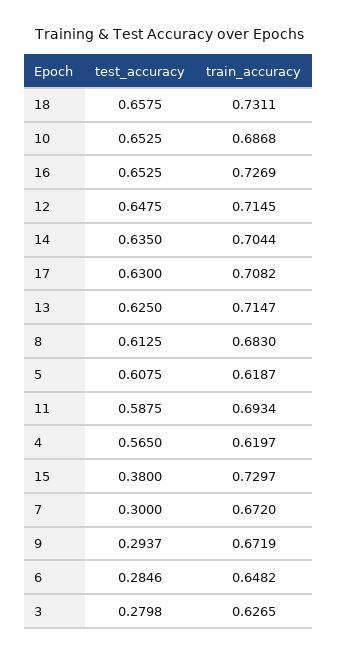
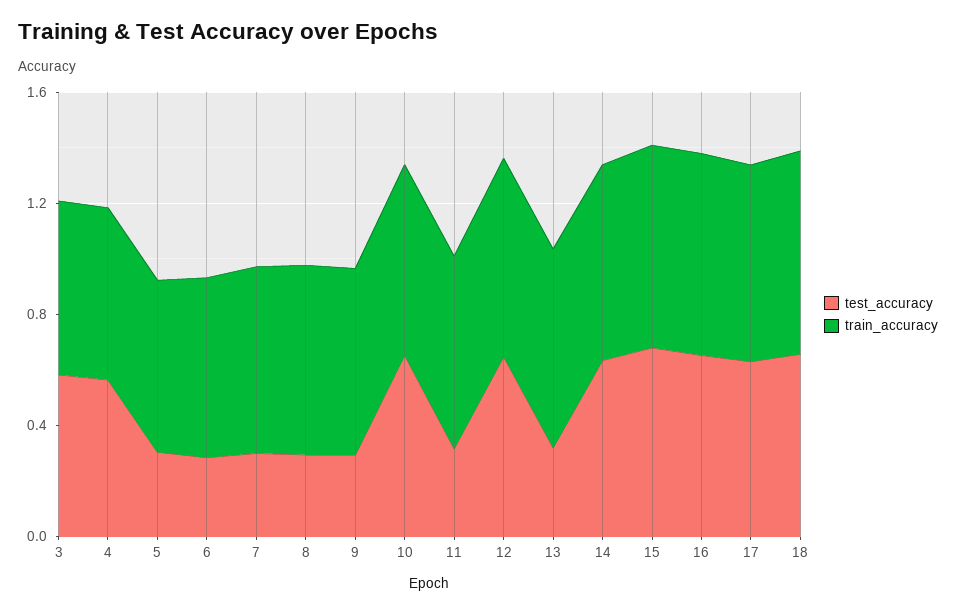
  {
    "test_accuracy": {
      "18": 0.6575,
      "10": 0.6525,
      "16": 0.6525,
      "12": 0.6475,
      "14": 0.635,
      "17": 0.63,
-     "13": 0.625,
+     "13": 0.3,
-     "8": 0.6125,
+     "8": 0.3,
-     "5": 0.6075,
+     "5": 0.3,
-     "11": 0.5875,
+     "11": 0.3,
      "4": 0.565,
-     "15": 0.38,
+     "15": 0.7,
      "7": 0.3,
      "9": 0.2937,
      "6": 0.2846,
-     "3": 0.2798
+     "3": 0.6
    },
    "train_accuracy": {
      "18": 0.7311,
      "10": 0.6868,
      "16": 0.7269,
      "12": 0.7145,
      "14": 0.7044,
      "17": 0.7082,
      "13": 0.7147,
      "8": 0.683,
      "5": 0.6187,
      "11": 0.6934,
      "4": 0.6197,
      "15": 0.7297,
      "7": 0.672,
      "9": 0.6719,
      "6": 0.6482,
      "3": 0.6265
    }
  }

